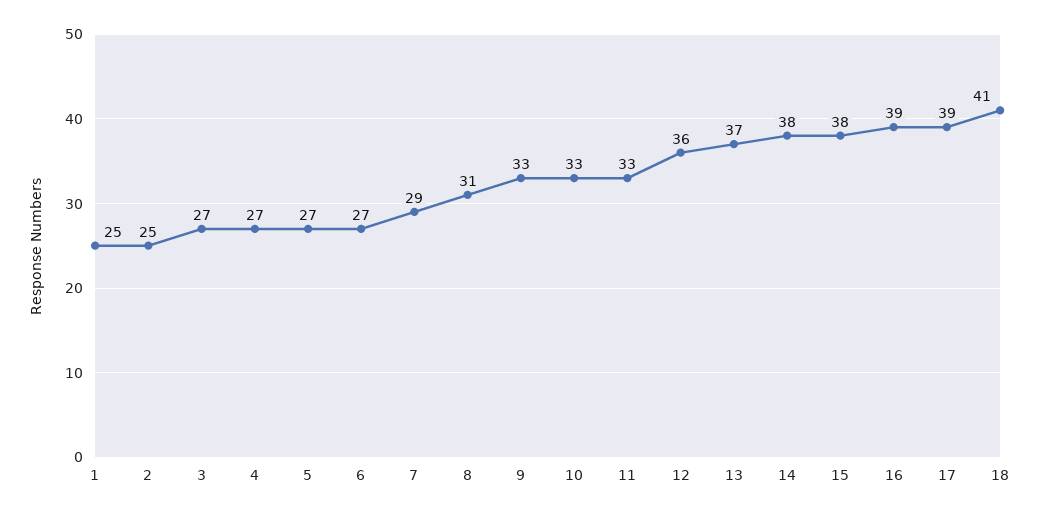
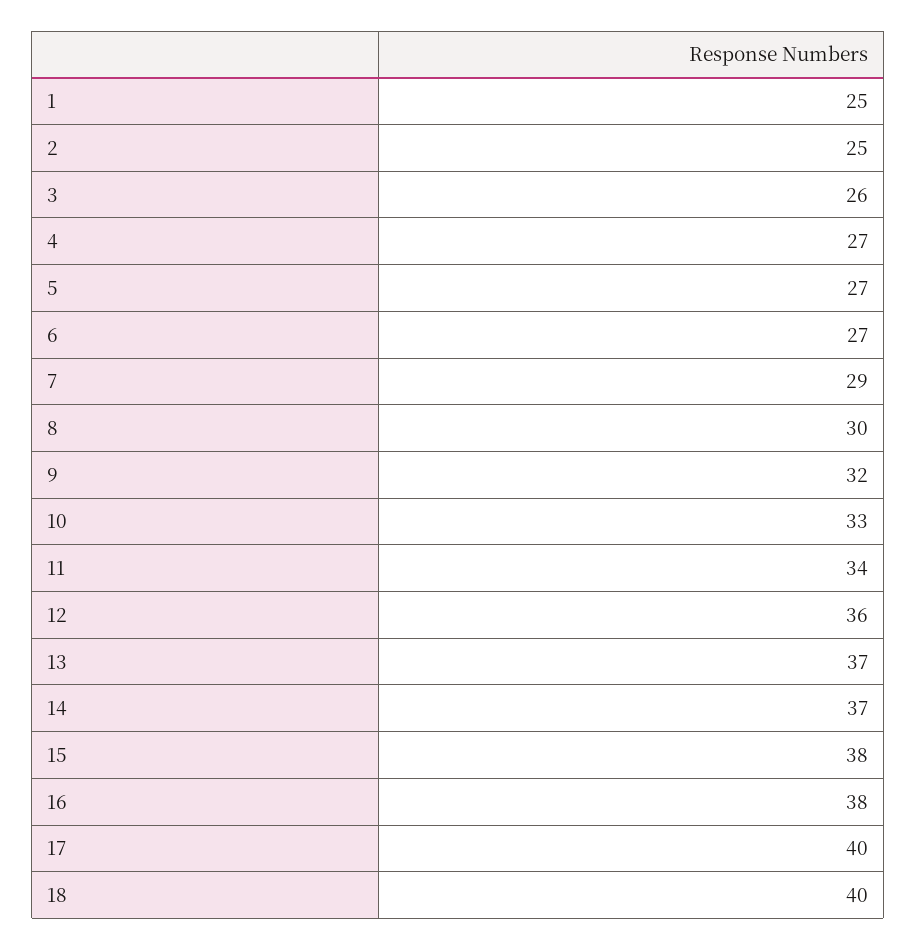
  {
    "1": 25,
    "2": 25,
-   "3": 27,
+   "3": 26,
    "4": 27,
    "5": 27,
    "6": 27,
    "7": 29,
-   "8": 31,
+   "8": 30,
-   "9": 33,
+   "9": 32,
    "10": 33,
-   "11": 33,
+   "11": 34,
    "12": 36,
    "13": 37,
-   "14": 38,
+   "14": 37,
    "15": 38,
-   "16": 39,
+   "16": 38,
-   "17": 39,
+   "17": 40,
-   "18": 41
+   "18": 40
  }

